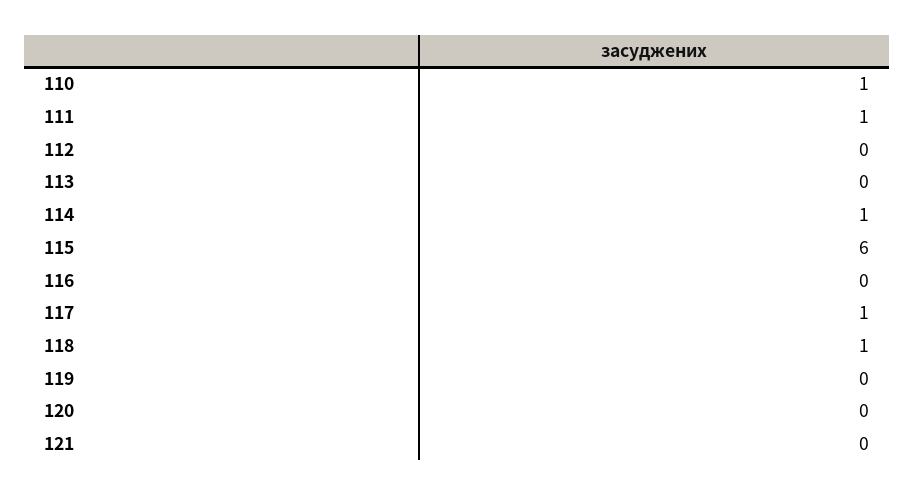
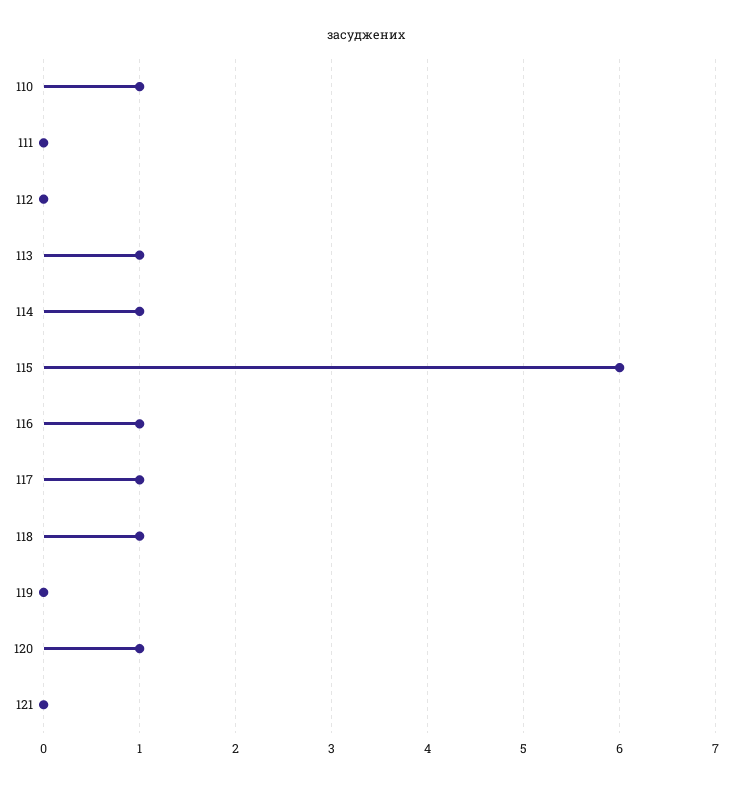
  {
    "110": 1,
-   "111": 1,
+   "111": 0,
    "112": 0,
-   "113": 0,
+   "113": 1,
    "114": 1,
    "115": 6,
-   "116": 0,
+   "116": 1,
    "117": 1,
    "118": 1,
    "119": 0,
-   "120": 0,
+   "120": 1,
    "121": 0
  }

